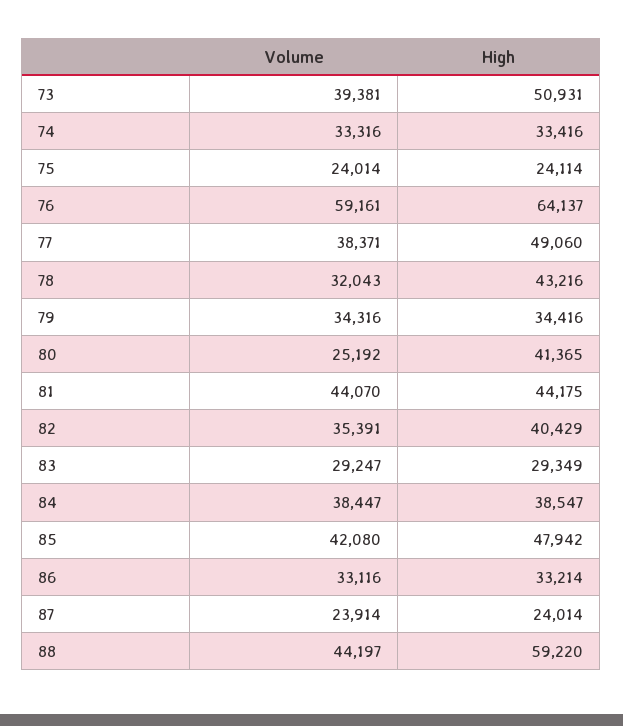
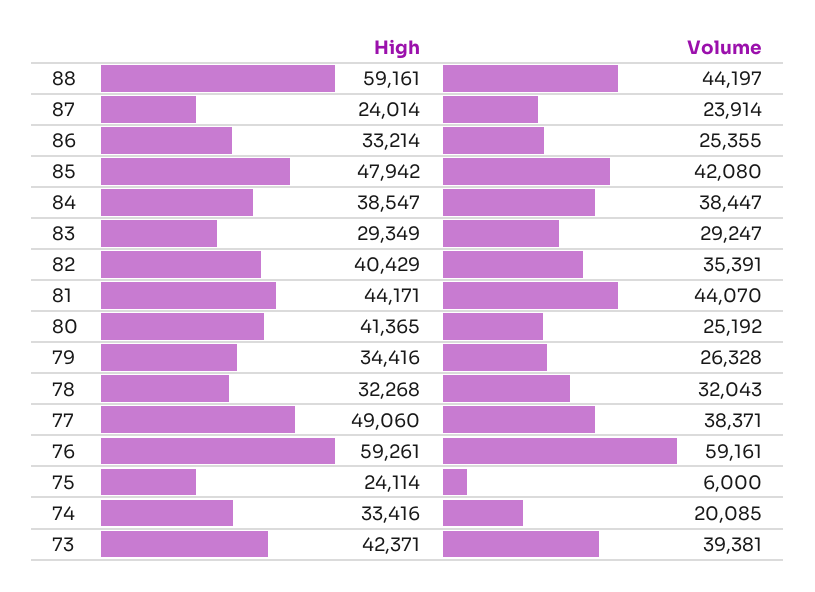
  {
    "Volume": {
      "73": 39381,
-     "74": 33316,
+     "74": 20085,
-     "75": 24014,
+     "75": 6000,
      "76": 59161,
      "77": 38371,
      "78": 32043,
-     "79": 34316,
+     "79": 26328,
      "80": 25192,
      "81": 44070,
      "82": 35391,
      "83": 29247,
      "84": 38447,
      "85": 42080,
-     "86": 33116,
+     "86": 25355,
      "87": 23914,
      "88": 44197
    },
    "High": {
-     "73": 50931,
+     "73": 42371,
      "74": 33416,
      "75": 24114,
-     "76": 64137,
+     "76": 59261,
      "77": 49060,
-     "78": 43216,
+     "78": 32268,
      "79": 34416,
      "80": 41365,
-     "81": 44175,
+     "81": 44171,
      "82": 40429,
      "83": 29349,
      "84": 38547,
      "85": 47942,
      "86": 33214,
      "87": 24014,
-     "88": 59220
+     "88": 59161
    }
  }

